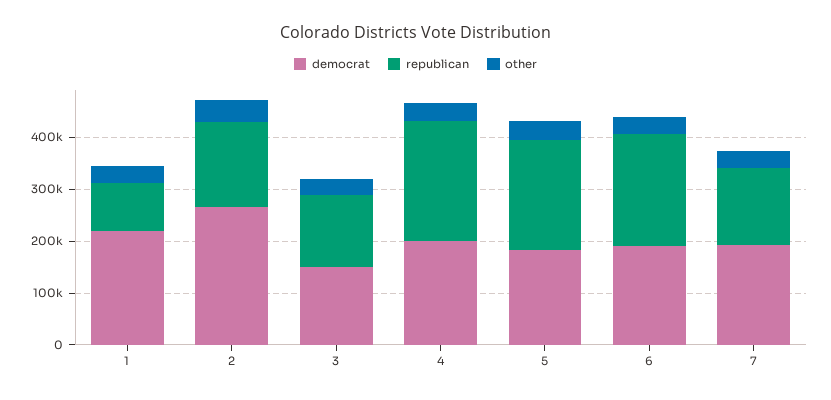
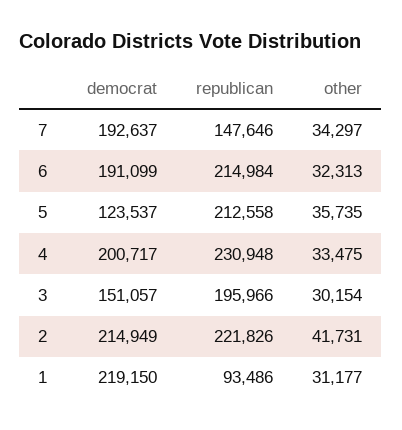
  {
    "democrat": {
      "1": 219150,
-     "2": 260000,
+     "2": 214949,
      "3": 151057,
      "4": 200717,
-     "5": 180000,
+     "5": 123537,
      "6": 191099,
      "7": 192637
    },
    "republican": {
      "1": 93486,
-     "2": 160000,
+     "2": 221826,
-     "3": 140000,
+     "3": 195966,
      "4": 230948,
      "5": 212558,
      "6": 214984,
      "7": 147646
    },
    "other": {
      "1": 31177,
      "2": 41731,
      "3": 30154,
      "4": 33475,
      "5": 35735,
      "6": 32313,
      "7": 34297
    }
  }

